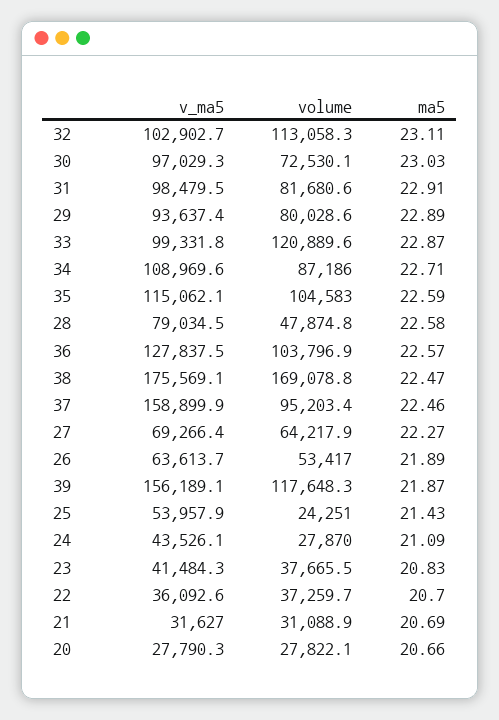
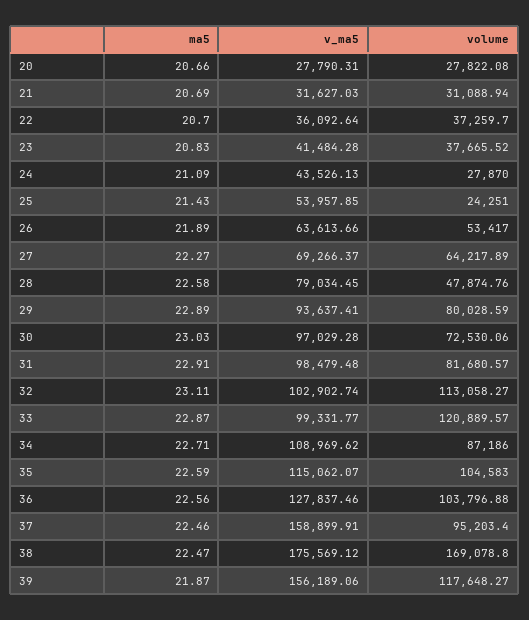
  {
    "v_ma5": {
      "32": 102902.74,
      "30": 97029.28,
      "31": 98479.48,
      "29": 93637.41,
      "33": 99331.77,
      "34": 108969.62,
      "35": 115062.07,
      "28": 79034.45,
      "36": 127837.46,
      "38": 175569.12,
      "37": 158899.91,
      "27": 69266.37,
      "26": 63613.66,
      "39": 156189.06,
      "25": 53957.85,
      "24": 43526.13,
      "23": 41484.28,
      "22": 36092.64,
      "21": 31627.03,
      "20": 27790.31
    },
    "volume": {
      "32": 113058.27,
      "30": 72530.06,
      "31": 81680.57,
      "29": 80028.59,
      "33": 120889.57,
      "34": 87186,
      "35": 104583,
      "28": 47874.76,
      "36": 103796.88,
      "38": 169078.8,
      "37": 95203.4,
      "27": 64217.89,
      "26": 53417,
      "39": 117648.27,
      "25": 24251,
      "24": 27870,
      "23": 37665.52,
      "22": 37259.7,
      "21": 31088.94,
      "20": 27822.08
    },
    "ma5": {
      "32": 23.11,
      "30": 23.03,
      "31": 22.91,
      "29": 22.89,
      "33": 22.87,
      "34": 22.71,
      "35": 22.59,
      "28": 22.58,
-     "36": 22.57,
+     "36": 22.56,
      "38": 22.47,
      "37": 22.46,
      "27": 22.27,
      "26": 21.89,
      "39": 21.87,
      "25": 21.43,
      "24": 21.09,
      "23": 20.83,
      "22": 20.7,
      "21": 20.69,
      "20": 20.66
    }
  }

